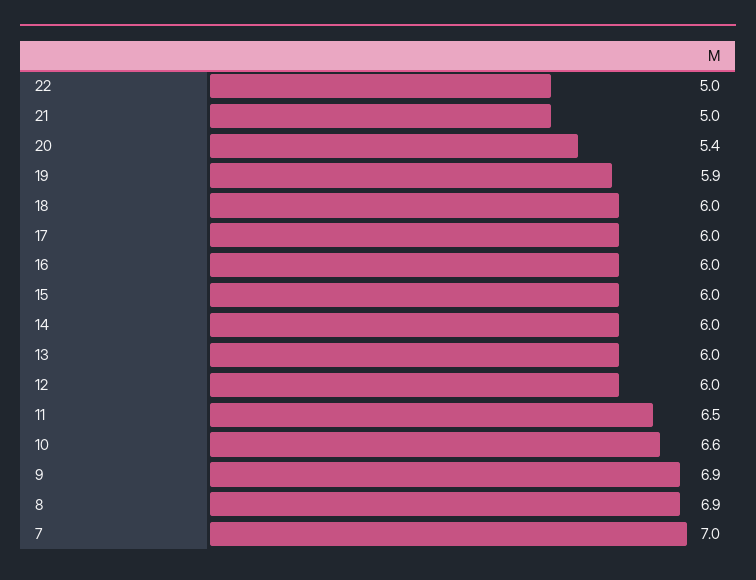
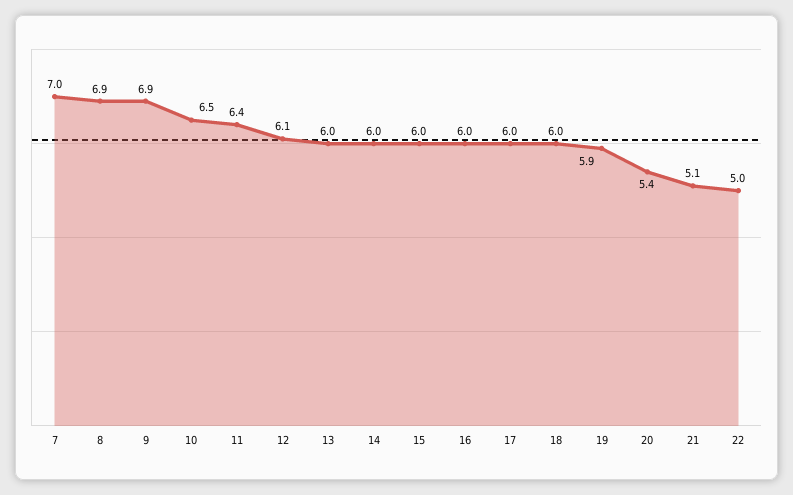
  {
    "22": 5,
-   "21": 5,
+   "21": 5.1,
    "20": 5.4,
    "19": 5.9,
    "18": 6,
    "17": 6,
    "16": 6,
    "15": 6,
    "14": 6,
    "13": 6,
-   "12": 6,
+   "12": 6.1,
-   "11": 6.5,
+   "11": 6.4,
-   "10": 6.6,
+   "10": 6.5,
    "9": 6.9,
    "8": 6.9,
    "7": 7
  }

